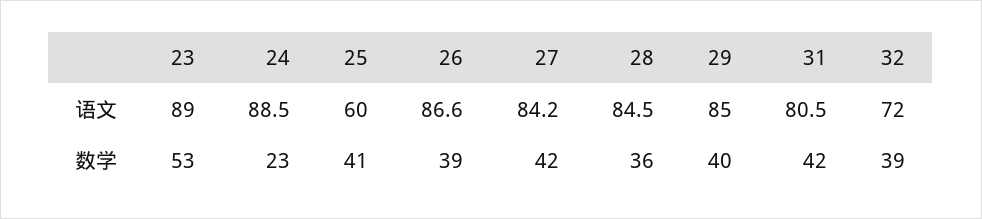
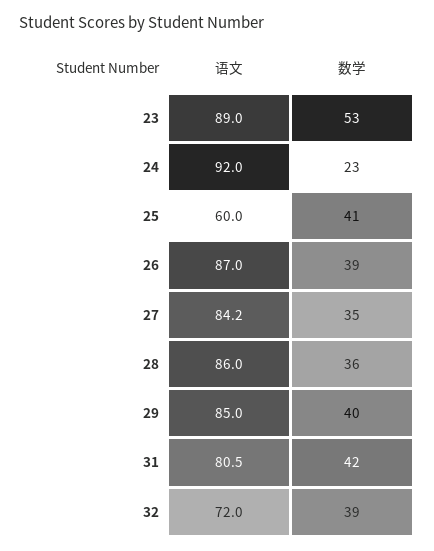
  {
    "23": {
      "语文": 89,
      "数学": 53
    },
    "24": {
-     "语文": 88.5,
+     "语文": 92,
      "数学": 23
    },
    "25": {
      "语文": 60,
      "数学": 41
    },
    "26": {
-     "语文": 86.6,
+     "语文": 87,
      "数学": 39
    },
    "27": {
      "语文": 84.2,
-     "数学": 42
+     "数学": 35
    },
    "28": {
-     "语文": 84.5,
+     "语文": 86,
      "数学": 36
    },
    "29": {
      "语文": 85,
      "数学": 40
    },
    "31": {
      "语文": 80.5,
      "数学": 42
    },
    "32": {
      "语文": 72,
      "数学": 39
    }
  }

